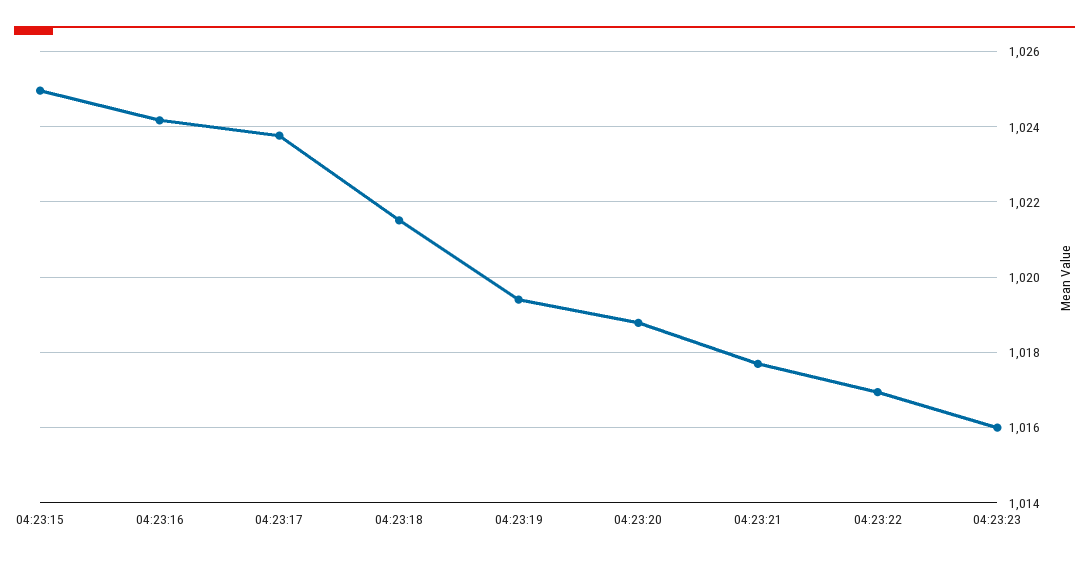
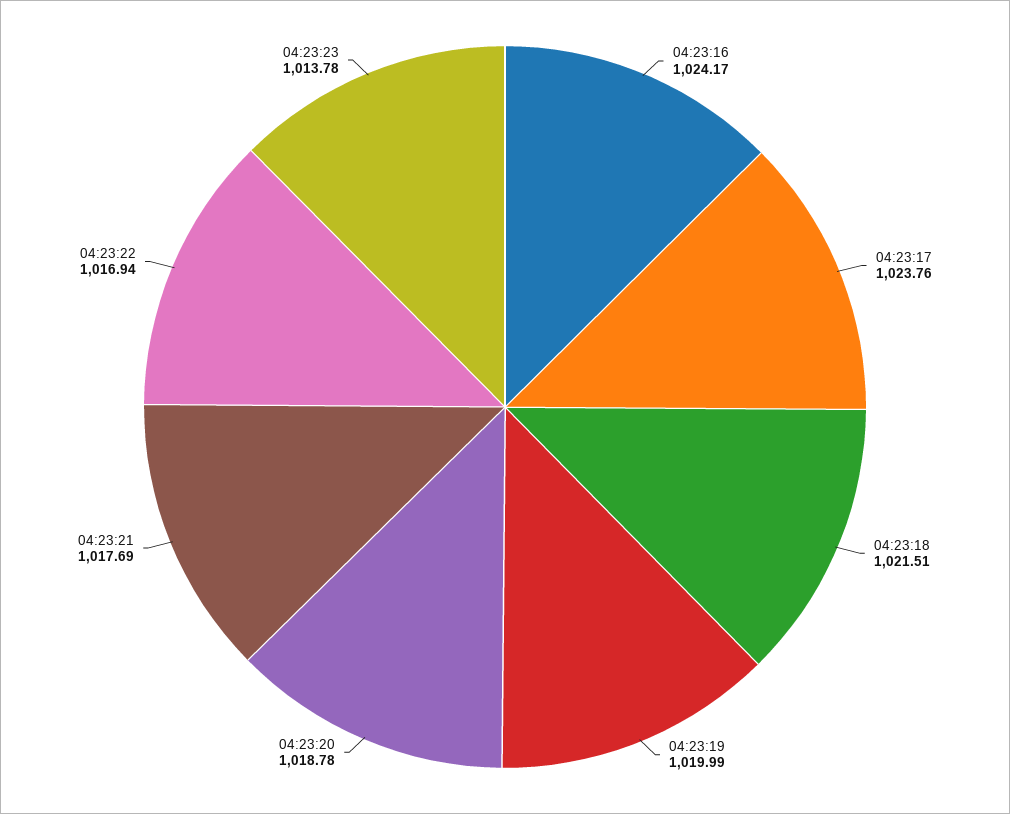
  {
-   "04:23:15": 1025,
    "04:23:16": 1024.17,
    "04:23:17": 1023.76,
    "04:23:18": 1021.51,
-   "04:23:19": 1019.4,
+   "04:23:19": 1019.99,
    "04:23:20": 1018.78,
    "04:23:21": 1017.69,
    "04:23:22": 1016.94,
-   "04:23:23": 1016
+   "04:23:23": 1013.78
  }

